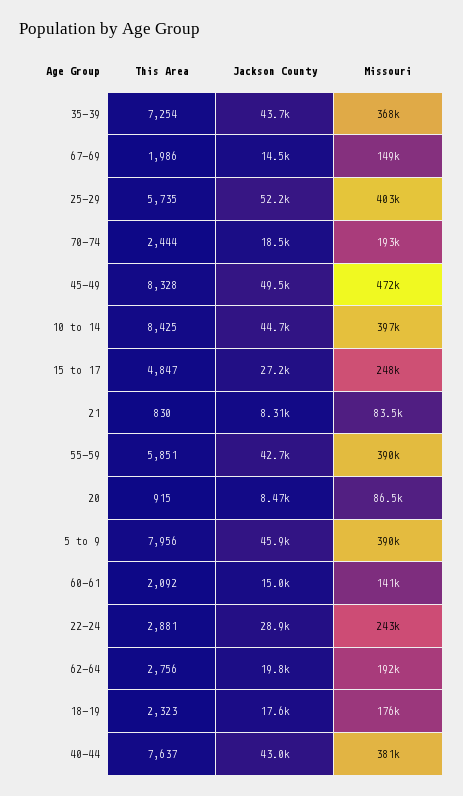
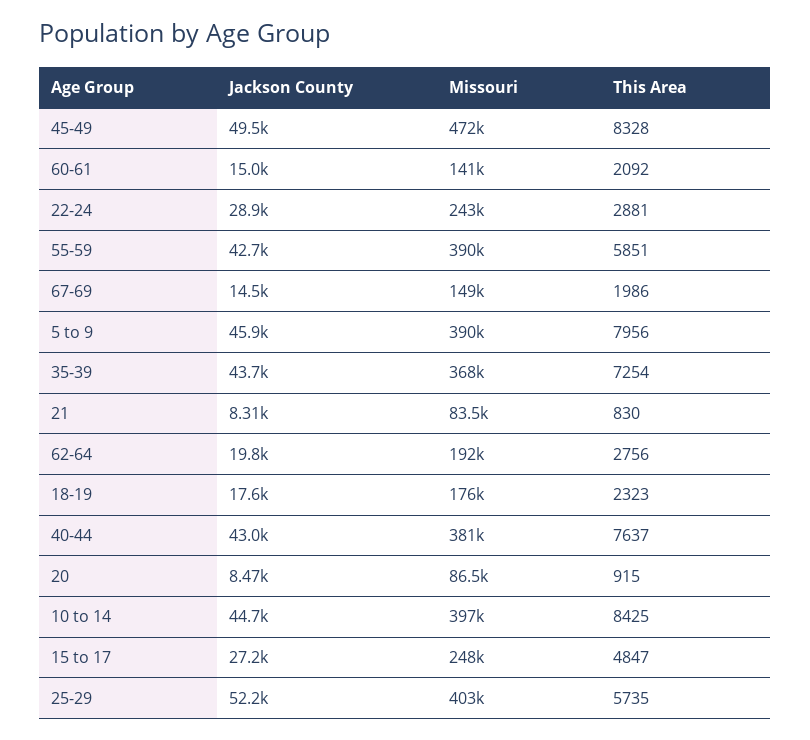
  {
    "This Area": {
      "35-39": 7254,
      "67-69": 1986,
      "25-29": 5735,
-     "70-74": 2444,
      "45-49": 8328,
      "10 to 14": 8425,
      "15 to 17": 4847,
      "21": 830,
      "55-59": 5851,
      "20": 915,
      "5 to 9": 7956,
      "60-61": 2092,
      "22-24": 2881,
      "62-64": 2756,
      "18-19": 2323,
      "40-44": 7637
    },
    "Jackson County": {
      "35-39": 43700,
      "67-69": 14500,
      "25-29": 52200,
-     "70-74": 18500,
      "45-49": 49500,
      "10 to 14": 44700,
      "15 to 17": 27200,
      "21": 8310,
      "55-59": 42700,
      "20": 8470,
      "5 to 9": 45900,
      "60-61": 15000,
      "22-24": 28900,
      "62-64": 19800,
      "18-19": 17600,
      "40-44": 43000
    },
    "Missouri": {
      "35-39": 368000,
      "67-69": 149000,
      "25-29": 403000,
-     "70-74": 193000,
      "45-49": 472000,
      "10 to 14": 397000,
      "15 to 17": 248000,
      "21": 83500,
      "55-59": 390000,
      "20": 86500,
      "5 to 9": 390000,
      "60-61": 141000,
      "22-24": 243000,
      "62-64": 192000,
      "18-19": 176000,
      "40-44": 381000
    }
  }

